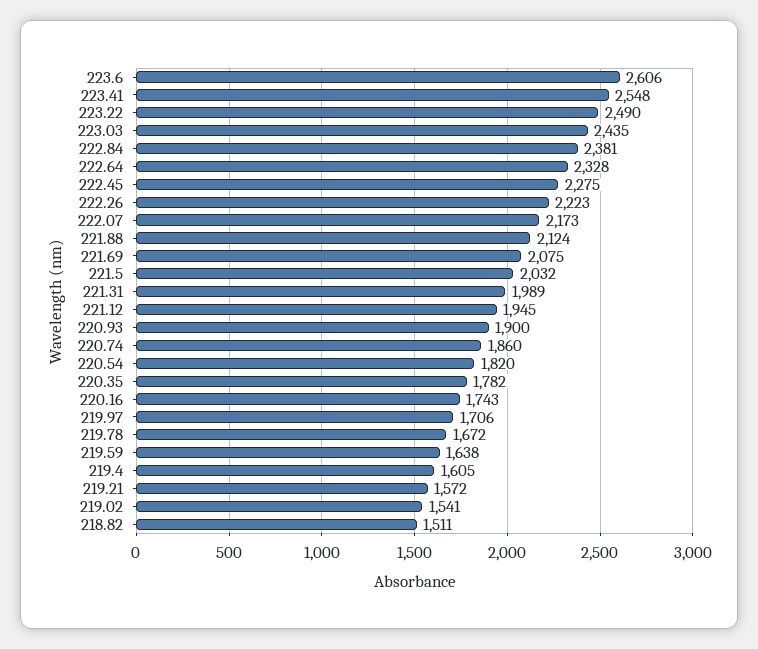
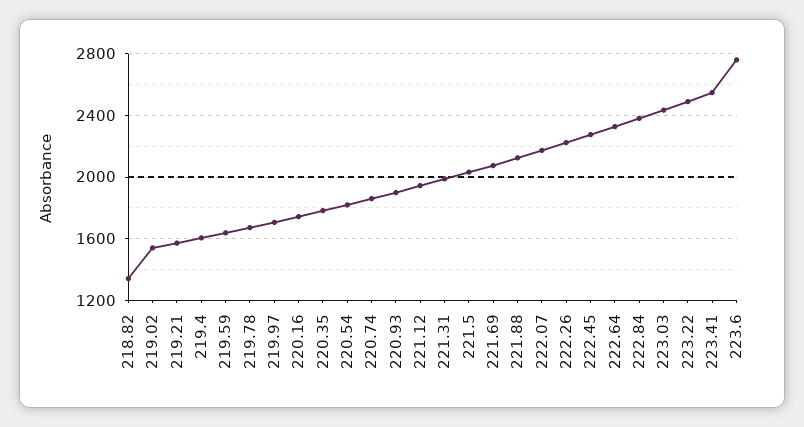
  {
-   "223.6": 2606,
+   "223.6": 2750,
    "223.41": 2548,
    "223.22": 2490,
    "223.03": 2435,
    "222.84": 2381,
    "222.64": 2328,
    "222.45": 2275,
    "222.26": 2223,
    "222.07": 2173,
    "221.88": 2124,
    "221.69": 2075,
    "221.5": 2032,
    "221.31": 1989,
    "221.12": 1945,
    "220.93": 1900,
    "220.74": 1860,
    "220.54": 1820,
    "220.35": 1782,
    "220.16": 1743,
    "219.97": 1706,
    "219.78": 1672,
    "219.59": 1638,
    "219.4": 1605,
    "219.21": 1572,
    "219.02": 1541,
-   "218.82": 1511
+   "218.82": 1350
  }

